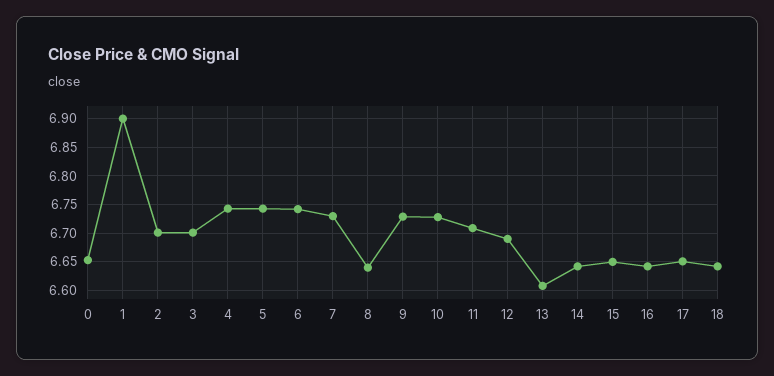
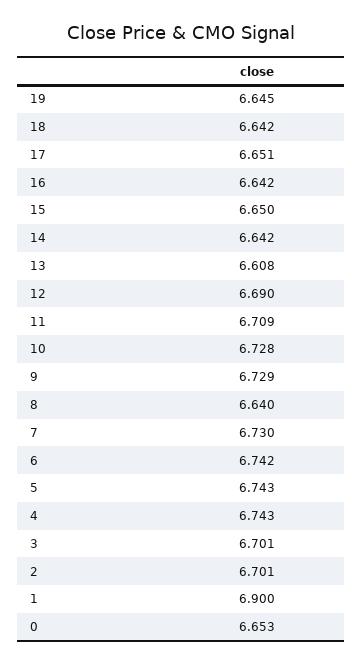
  {
    "0": 6.653,
    "1": 6.9,
    "2": 6.701,
    "3": 6.701,
    "4": 6.743,
    "5": 6.743,
    "6": 6.742,
    "7": 6.73,
    "8": 6.64,
    "9": 6.729,
    "10": 6.728,
    "11": 6.709,
    "12": 6.69,
    "13": 6.608,
    "14": 6.642,
    "15": 6.65,
    "16": 6.642,
    "17": 6.651,
-   "18": 6.642
+   "18": 6.642,
+   "19": 6.645
  }

